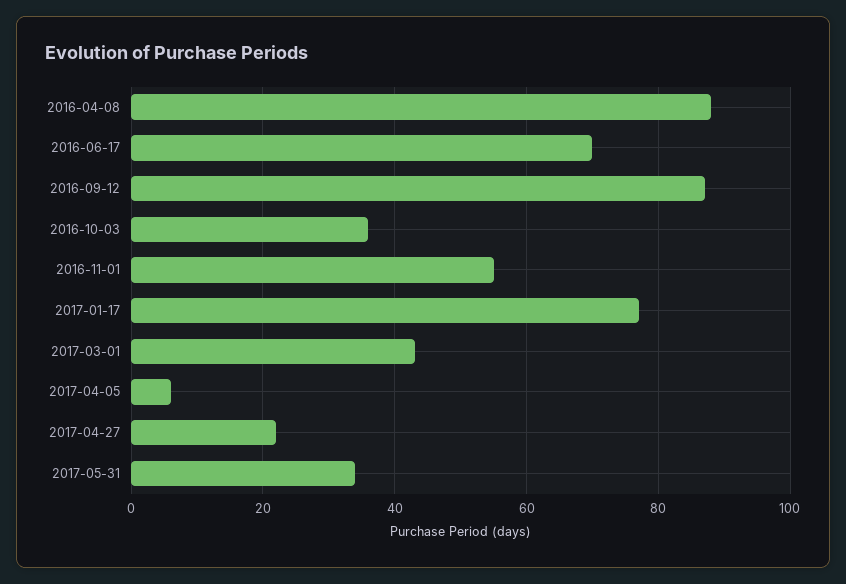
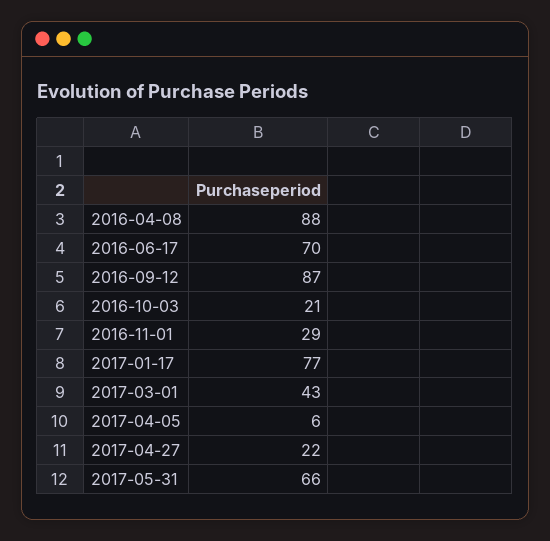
  {
    "2016-04-08": 88,
    "2016-06-17": 70,
    "2016-09-12": 87,
-   "2016-10-03": 35,
+   "2016-10-03": 21,
-   "2016-11-01": 55,
+   "2016-11-01": 29,
    "2017-01-17": 77,
    "2017-03-01": 43,
    "2017-04-05": 6,
    "2017-04-27": 22,
-   "2017-05-31": 35
+   "2017-05-31": 66
  }

